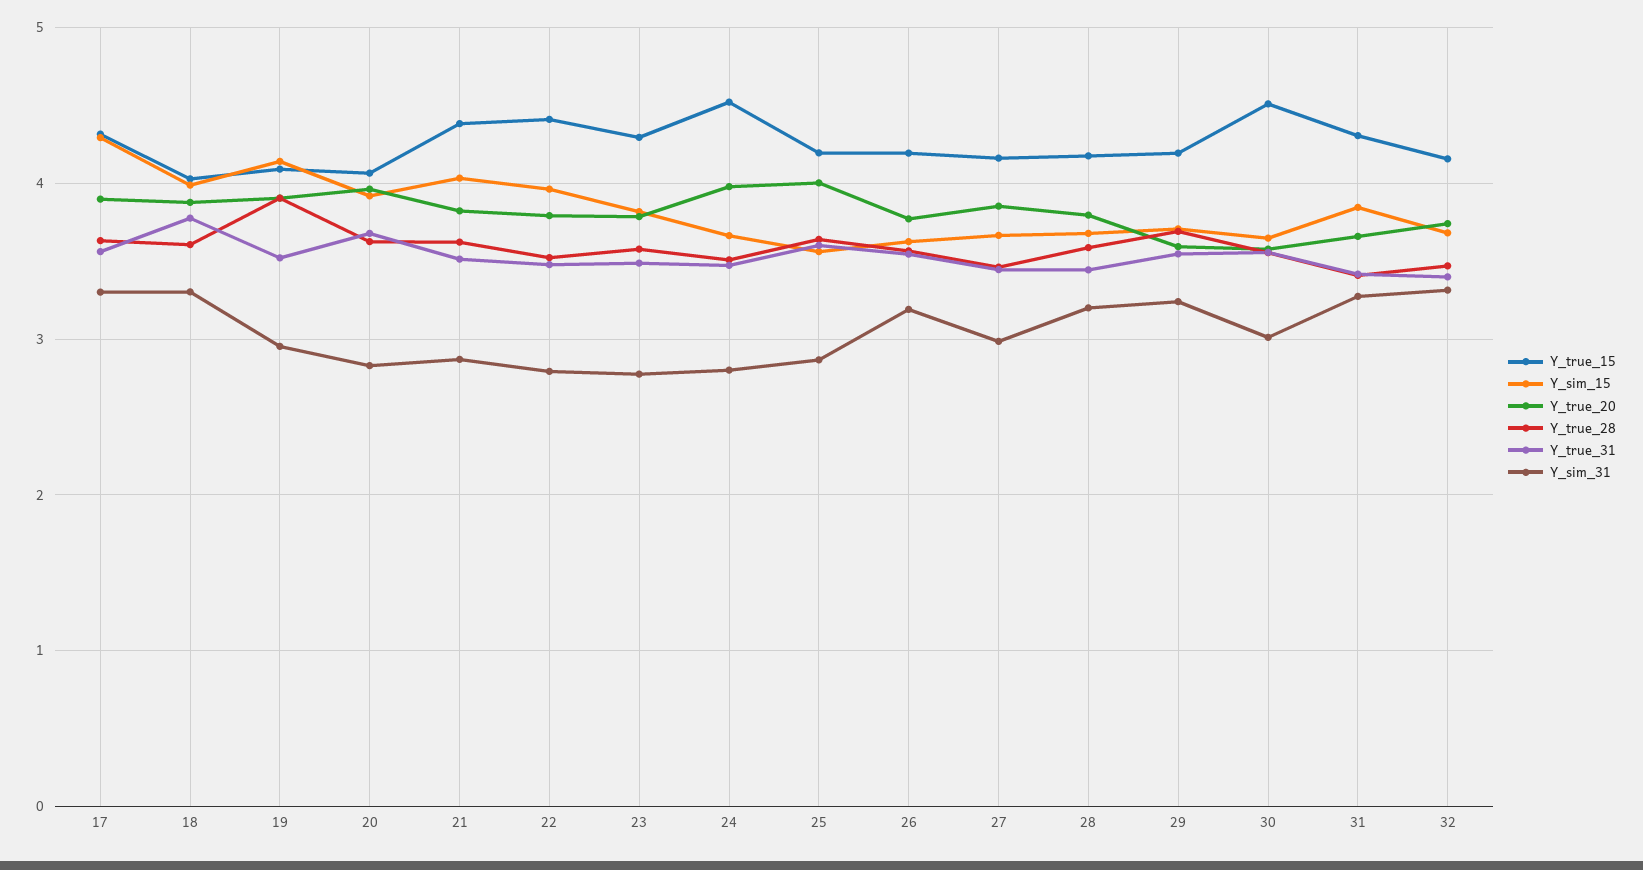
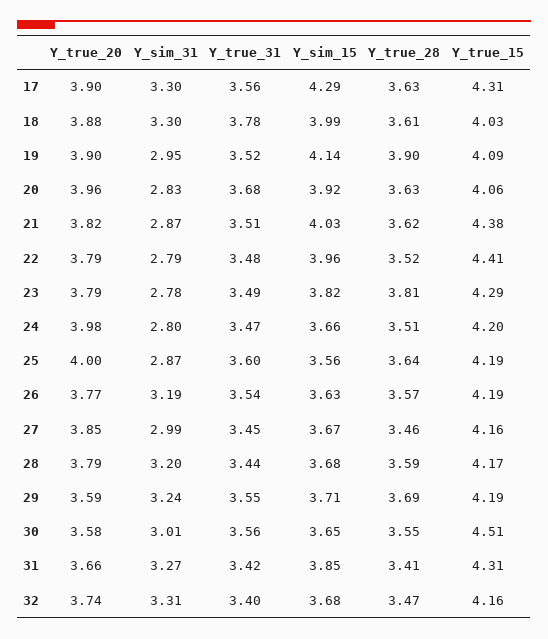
  {
    "Y_true_15": {
      "17": 4.31,
      "18": 4.03,
      "19": 4.09,
      "20": 4.06,
      "21": 4.38,
      "22": 4.41,
      "23": 4.29,
-     "24": 4.5,
+     "24": 4.2,
      "25": 4.19,
      "26": 4.19,
      "27": 4.16,
      "28": 4.17,
      "29": 4.19,
      "30": 4.51,
      "31": 4.31,
      "32": 4.16
    },
    "Y_sim_15": {
      "17": 4.29,
      "18": 3.99,
      "19": 4.14,
      "20": 3.92,
      "21": 4.03,
      "22": 3.96,
      "23": 3.82,
      "24": 3.66,
      "25": 3.56,
      "26": 3.63,
      "27": 3.67,
      "28": 3.68,
      "29": 3.71,
      "30": 3.65,
      "31": 3.85,
      "32": 3.68
    },
    "Y_true_20": {
      "17": 3.9,
      "18": 3.88,
      "19": 3.9,
      "20": 3.96,
      "21": 3.82,
      "22": 3.79,
      "23": 3.79,
      "24": 3.98,
      "25": 4,
      "26": 3.77,
      "27": 3.85,
      "28": 3.79,
      "29": 3.59,
      "30": 3.58,
      "31": 3.66,
      "32": 3.74
    },
    "Y_true_28": {
      "17": 3.63,
      "18": 3.61,
      "19": 3.9,
      "20": 3.63,
      "21": 3.62,
      "22": 3.52,
-     "23": 3.6,
+     "23": 3.81,
      "24": 3.51,
      "25": 3.64,
      "26": 3.57,
      "27": 3.46,
      "28": 3.59,
      "29": 3.69,
      "30": 3.55,
      "31": 3.41,
      "32": 3.47
    },
    "Y_true_31": {
      "17": 3.56,
      "18": 3.78,
      "19": 3.52,
      "20": 3.68,
      "21": 3.51,
      "22": 3.48,
      "23": 3.49,
      "24": 3.47,
      "25": 3.6,
      "26": 3.54,
      "27": 3.45,
      "28": 3.44,
      "29": 3.55,
      "30": 3.56,
      "31": 3.42,
      "32": 3.4
    },
    "Y_sim_31": {
      "17": 3.3,
      "18": 3.3,
      "19": 2.95,
      "20": 2.83,
      "21": 2.87,
      "22": 2.79,
      "23": 2.78,
      "24": 2.8,
      "25": 2.87,
      "26": 3.19,
      "27": 2.99,
      "28": 3.2,
      "29": 3.24,
      "30": 3.01,
      "31": 3.27,
      "32": 3.31
    }
  }

